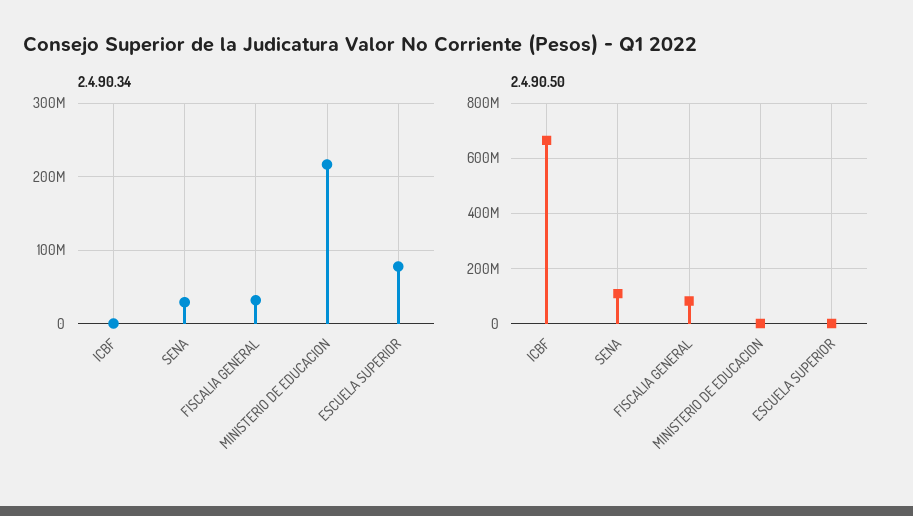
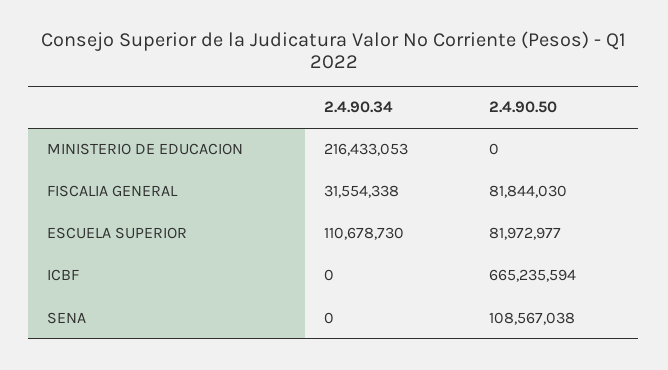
  {
    "2.4.90.34": {
      "ICBF": 0,
-     "SENA": 30000000,
+     "SENA": 0,
      "FISCALIA GENERAL": 31554338,
      "MINISTERIO DE EDUCACION": 216433053,
-     "ESCUELA SUPERIOR": 80000000
+     "ESCUELA SUPERIOR": 110678730
    },
    "2.4.90.50": {
      "ICBF": 665235594,
      "SENA": 108567038,
      "FISCALIA GENERAL": 81844030,
      "MINISTERIO DE EDUCACION": 0,
-     "ESCUELA SUPERIOR": 0
+     "ESCUELA SUPERIOR": 81972977
    }
  }

